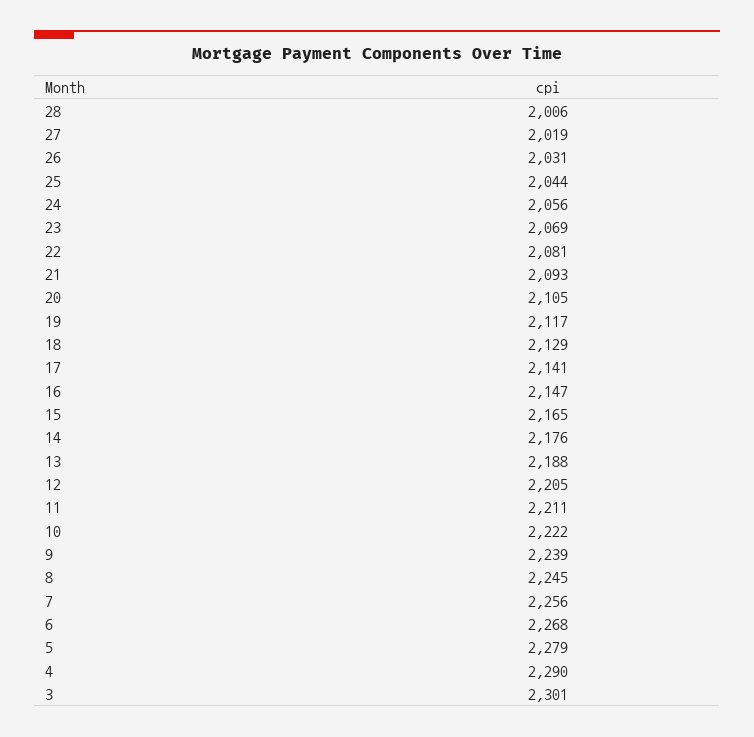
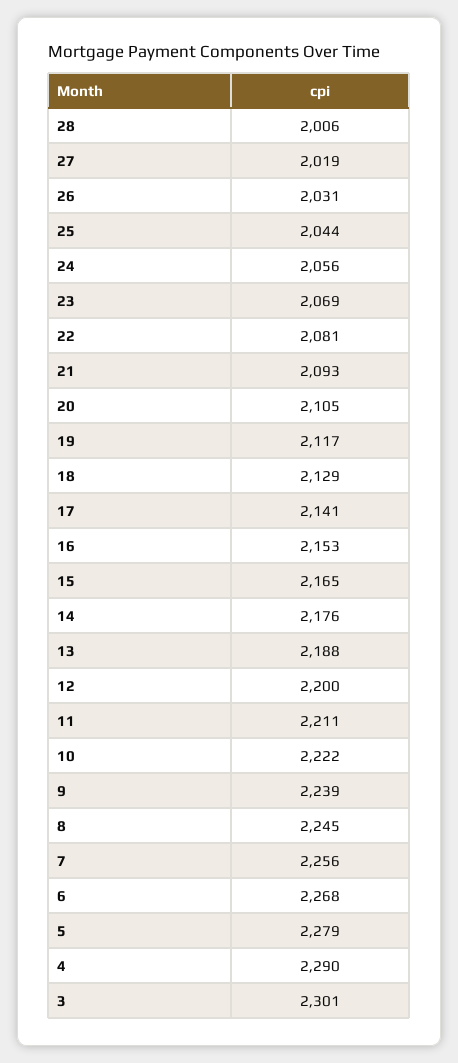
  {
    "28": 2006,
    "27": 2019,
    "26": 2031,
    "25": 2044,
    "24": 2056,
    "23": 2069,
    "22": 2081,
    "21": 2093,
    "20": 2105,
    "19": 2117,
    "18": 2129,
    "17": 2141,
-   "16": 2147,
+   "16": 2153,
    "15": 2165,
    "14": 2176,
    "13": 2188,
-   "12": 2205,
+   "12": 2200,
    "11": 2211,
    "10": 2222,
    "9": 2239,
    "8": 2245,
    "7": 2256,
    "6": 2268,
    "5": 2279,
    "4": 2290,
    "3": 2301
  }

